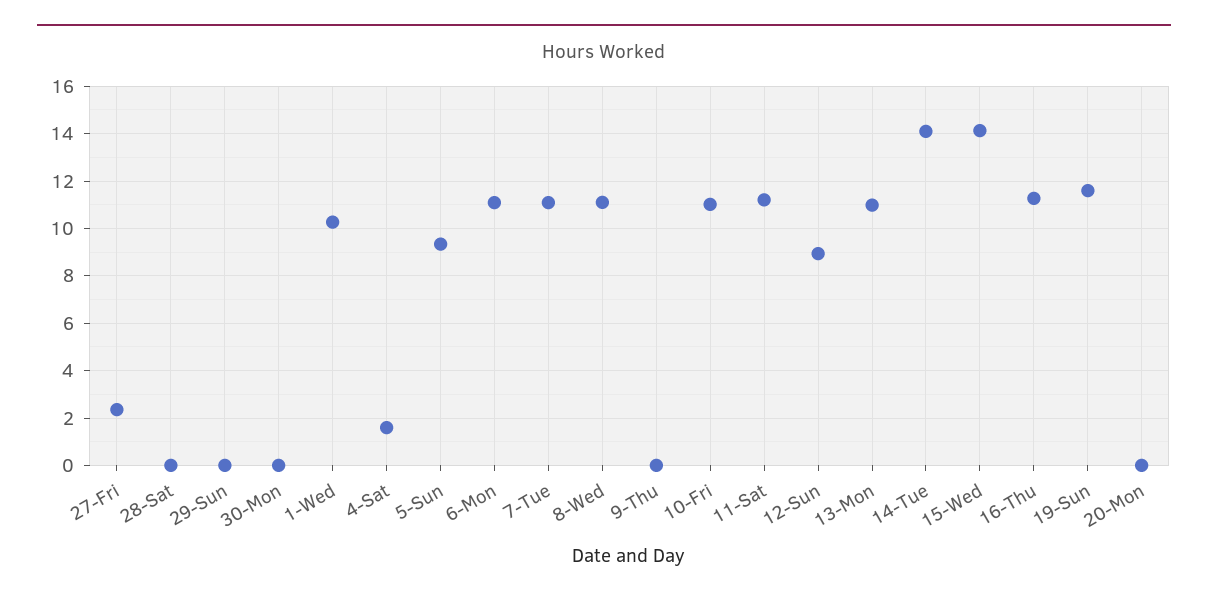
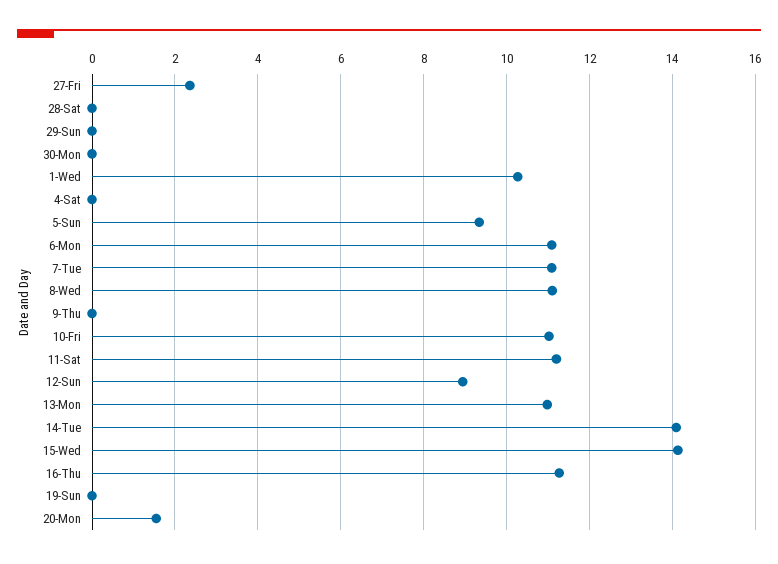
  {
    "27-Fri": 2.4,
    "28-Sat": 0,
    "29-Sun": 0,
    "30-Mon": 0,
    "1-Wed": 10.2,
-   "4-Sat": 1.5,
+   "4-Sat": 0,
    "5-Sun": 9.4,
    "6-Mon": 11,
    "7-Tue": 11,
    "8-Wed": 11.2,
    "9-Thu": 0,
    "10-Fri": 11,
    "11-Sat": 11.2,
    "12-Sun": 9,
    "13-Mon": 11,
    "14-Tue": 14,
    "15-Wed": 14.2,
    "16-Thu": 11.2,
-   "19-Sun": 11.5,
+   "19-Sun": 0,
-   "20-Mon": 0
+   "20-Mon": 1.6
  }

